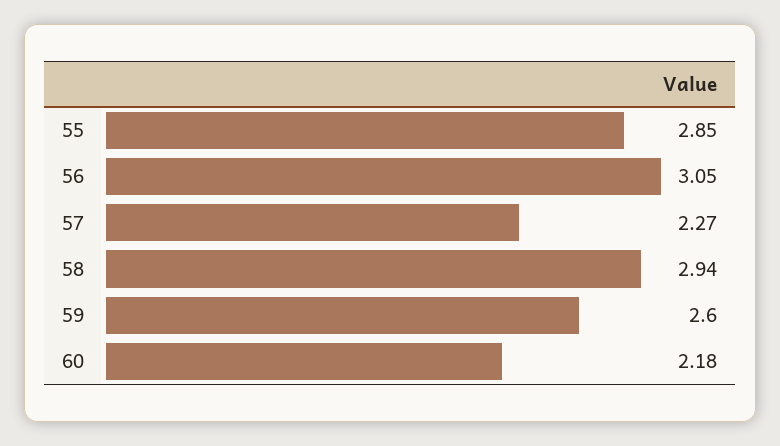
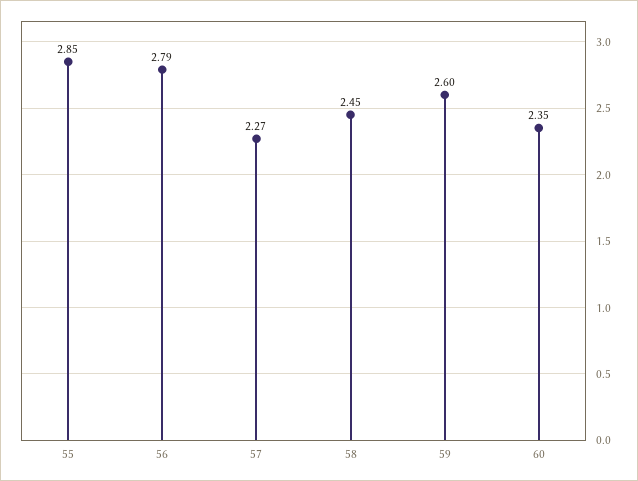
  {
    "55": 2.85,
-   "56": 3.05,
+   "56": 2.79,
    "57": 2.27,
-   "58": 2.94,
+   "58": 2.45,
    "59": 2.6,
-   "60": 2.18
+   "60": 2.35
  }

